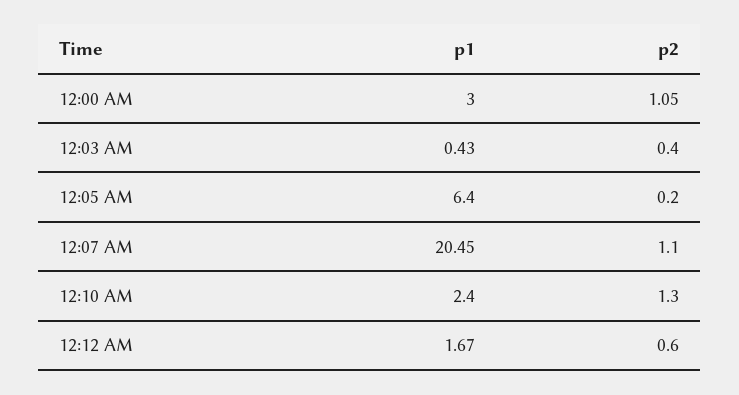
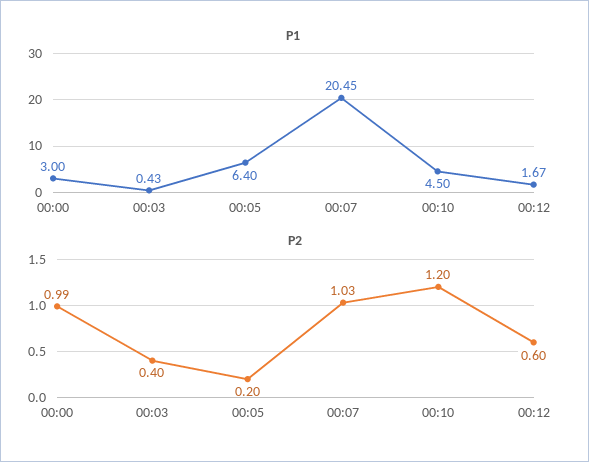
  {
    "p1": {
      "12:00 AM": 3,
      "12:03 AM": 0.43,
      "12:05 AM": 6.4,
      "12:07 AM": 20.45,
-     "12:10 AM": 2.4,
+     "12:10 AM": 4.5,
      "12:12 AM": 1.67
    },
    "p2": {
-     "12:00 AM": 1.05,
+     "12:00 AM": 0.99,
      "12:03 AM": 0.4,
      "12:05 AM": 0.2,
-     "12:07 AM": 1.1,
+     "12:07 AM": 1.03,
-     "12:10 AM": 1.3,
+     "12:10 AM": 1.2,
      "12:12 AM": 0.6
    }
  }

